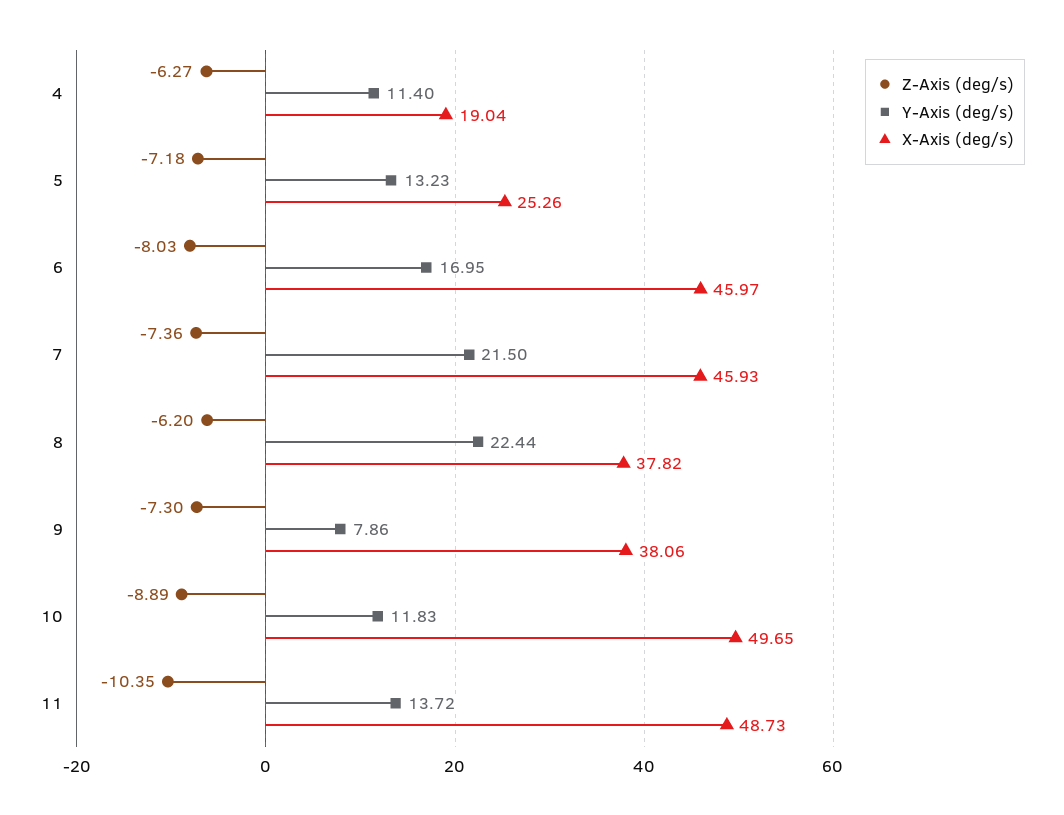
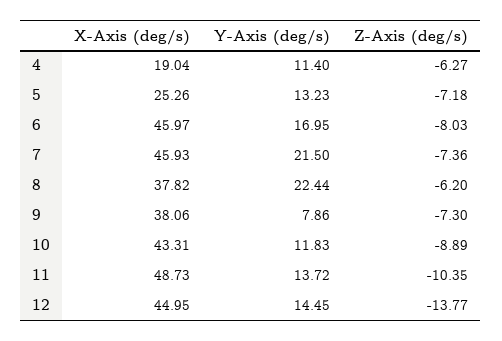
  {
    "Z-Axis (deg/s)": {
      "4": -6.27,
      "5": -7.18,
      "6": -8.03,
      "7": -7.36,
      "8": -6.2,
      "9": -7.3,
      "10": -8.89,
-     "11": -10.35
+     "11": -10.35,
+     "12": -13.77
    },
    "Y-Axis (deg/s)": {
      "4": 11.4,
      "5": 13.23,
      "6": 16.95,
      "7": 21.5,
      "8": 22.44,
      "9": 7.86,
      "10": 11.83,
-     "11": 13.72
+     "11": 13.72,
+     "12": 14.45
    },
    "X-Axis (deg/s)": {
      "4": 19.04,
      "5": 25.26,
      "6": 45.97,
      "7": 45.93,
      "8": 37.82,
      "9": 38.06,
-     "10": 49.65,
+     "10": 43.31,
-     "11": 48.73
+     "11": 48.73,
+     "12": 44.95
    }
  }

